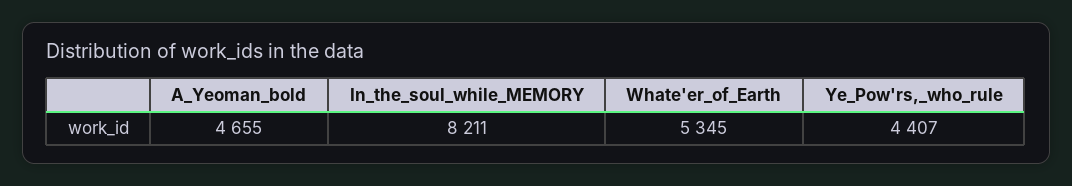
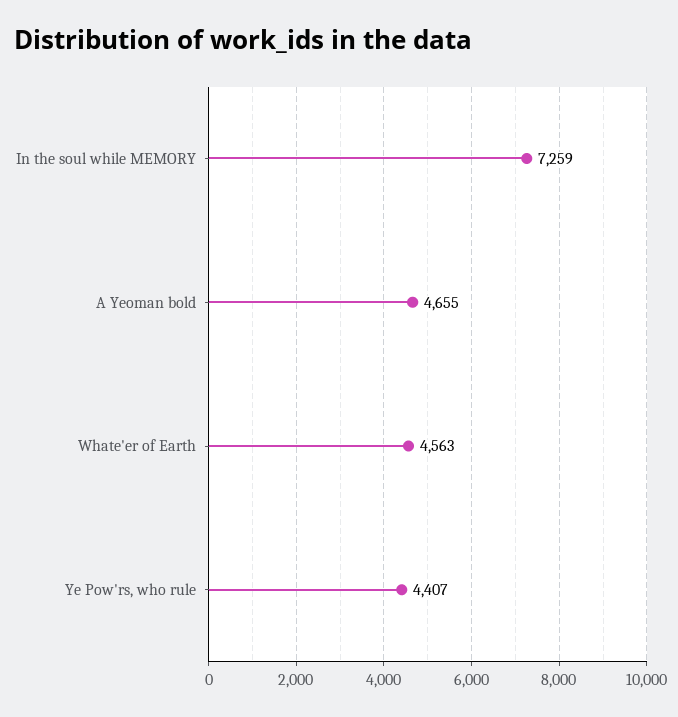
  {
    "A_Yeoman_bold": 4655,
-   "In_the_soul_while_MEMORY": 8211,
+   "In_the_soul_while_MEMORY": 7259,
-   "Whate'er_of_Earth": 5345,
+   "Whate'er_of_Earth": 4563,
    "Ye_Pow'rs,_who_rule": 4407
  }

